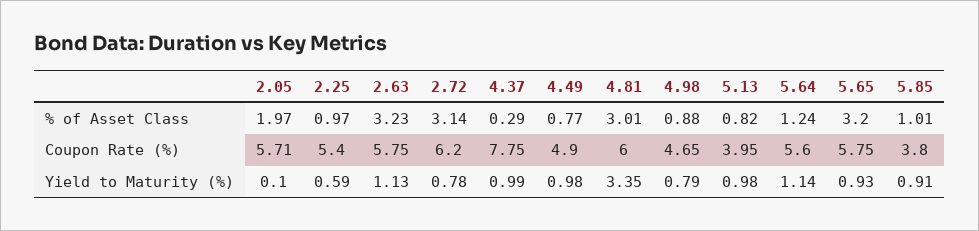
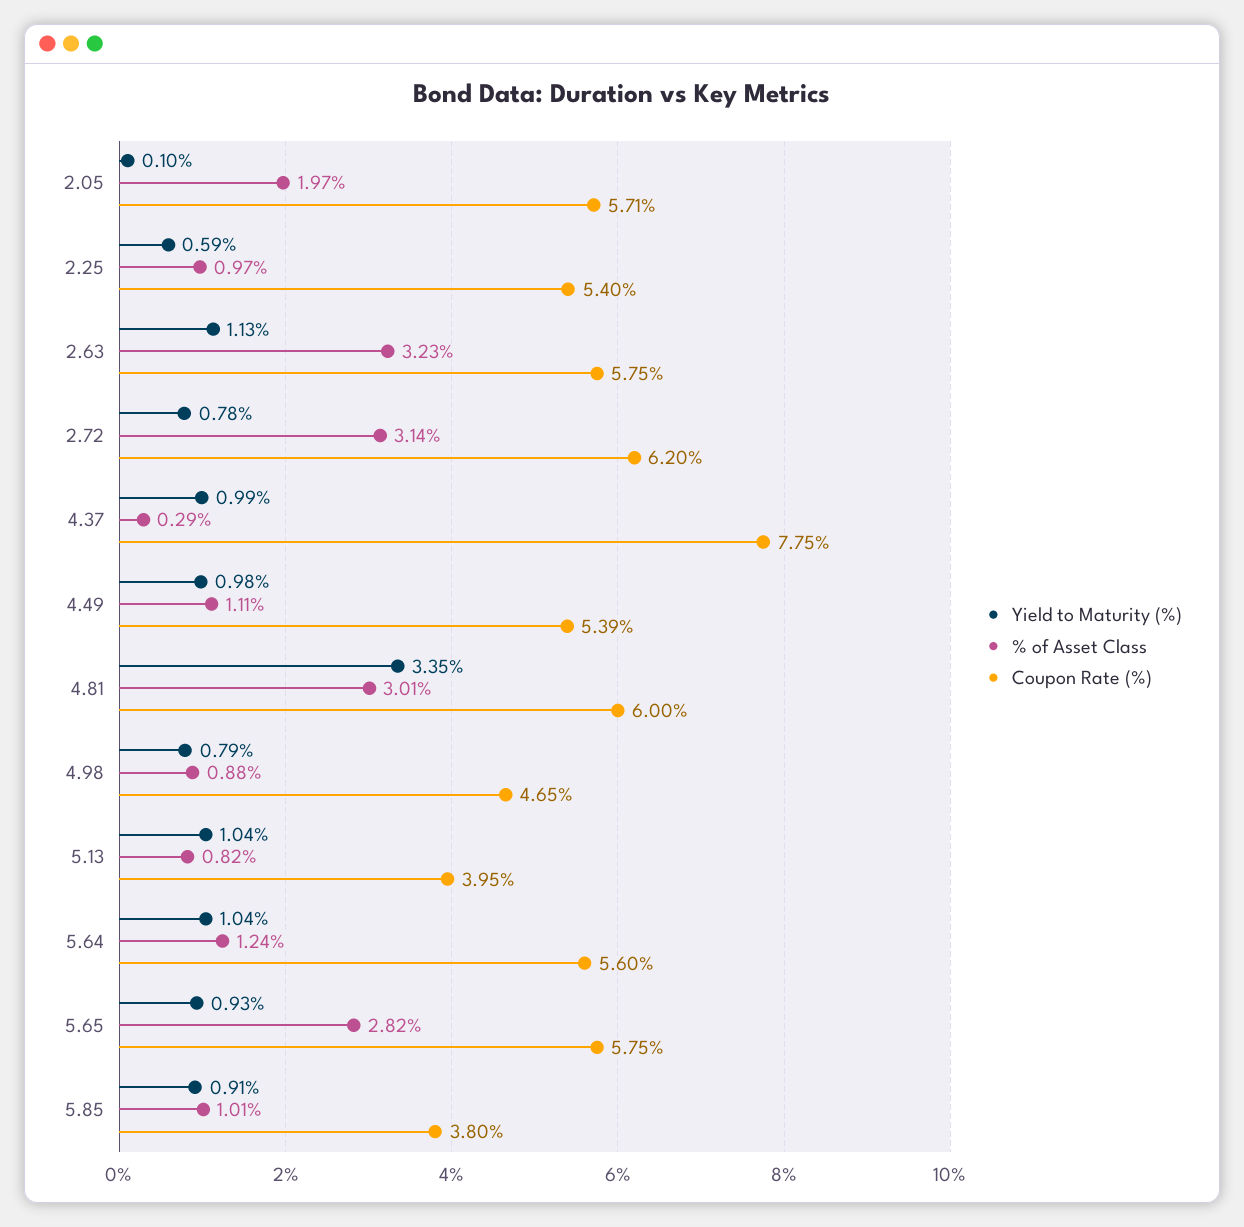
  {
    "% of Asset Class": {
      "2.05": 1.97,
      "2.25": 0.97,
      "2.63": 3.23,
      "2.72": 3.14,
      "4.37": 0.29,
-     "4.49": 0.77,
+     "4.49": 1.11,
      "4.81": 3.01,
      "4.98": 0.88,
      "5.13": 0.82,
      "5.64": 1.24,
-     "5.65": 3.2,
+     "5.65": 2.82,
      "5.85": 1.01
    },
    "Coupon Rate (%)": {
      "2.05": 5.71,
      "2.25": 5.4,
      "2.63": 5.75,
      "2.72": 6.2,
      "4.37": 7.75,
-     "4.49": 4.9,
+     "4.49": 5.39,
      "4.81": 6,
      "4.98": 4.65,
      "5.13": 3.95,
      "5.64": 5.6,
      "5.65": 5.75,
      "5.85": 3.8
    },
    "Yield to Maturity (%)": {
      "2.05": 0.1,
      "2.25": 0.59,
      "2.63": 1.13,
      "2.72": 0.78,
      "4.37": 0.99,
      "4.49": 0.98,
      "4.81": 3.35,
      "4.98": 0.79,
-     "5.13": 0.98,
+     "5.13": 1.04,
-     "5.64": 1.14,
+     "5.64": 1.04,
      "5.65": 0.93,
      "5.85": 0.91
    }
  }

